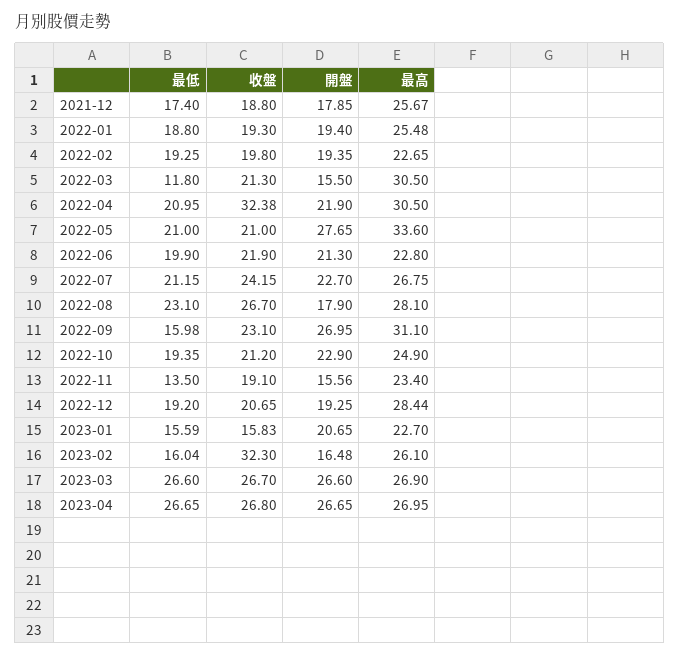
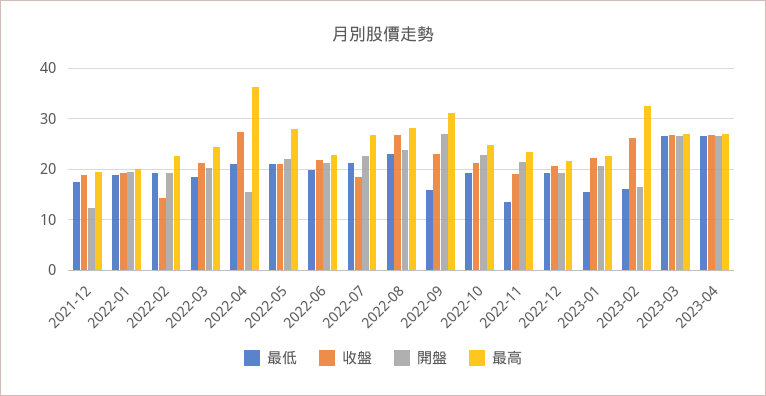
  {
    "最低": {
      "2021-12": 17.4,
      "2022-01": 18.8,
      "2022-02": 19.25,
-     "2022-03": 11.8,
+     "2022-03": 18,
      "2022-04": 20.95,
      "2022-05": 21,
      "2022-06": 19.9,
      "2022-07": 21.15,
      "2022-08": 23.1,
      "2022-09": 15.98,
      "2022-10": 19.35,
      "2022-11": 13.5,
      "2022-12": 19.2,
      "2023-01": 15.59,
      "2023-02": 16.04,
      "2023-03": 26.6,
      "2023-04": 26.65
    },
    "收盤": {
      "2021-12": 18.8,
      "2022-01": 19.3,
-     "2022-02": 19.8,
+     "2022-02": 14,
      "2022-03": 21.3,
-     "2022-04": 32.38,
+     "2022-04": 28,
      "2022-05": 21,
      "2022-06": 21.9,
-     "2022-07": 24.15,
+     "2022-07": 18,
      "2022-08": 26.7,
      "2022-09": 23.1,
      "2022-10": 21.2,
      "2022-11": 19.1,
      "2022-12": 20.65,
-     "2023-01": 15.83,
+     "2023-01": 22,
-     "2023-02": 32.3,
+     "2023-02": 26,
      "2023-03": 26.7,
      "2023-04": 26.8
    },
    "開盤": {
-     "2021-12": 17.85,
+     "2021-12": 12,
      "2022-01": 19.4,
      "2022-02": 19.35,
-     "2022-03": 15.5,
+     "2022-03": 20,
-     "2022-04": 21.9,
+     "2022-04": 16,
-     "2022-05": 27.65,
+     "2022-05": 22,
      "2022-06": 21.3,
      "2022-07": 22.7,
-     "2022-08": 17.9,
+     "2022-08": 24,
      "2022-09": 26.95,
      "2022-10": 22.9,
-     "2022-11": 15.56,
+     "2022-11": 22,
      "2022-12": 19.25,
      "2023-01": 20.65,
      "2023-02": 16.48,
      "2023-03": 26.6,
      "2023-04": 26.65
    },
    "最高": {
-     "2021-12": 25.67,
+     "2021-12": 20,
-     "2022-01": 25.48,
+     "2022-01": 20,
      "2022-02": 22.65,
-     "2022-03": 30.5,
+     "2022-03": 24,
-     "2022-04": 30.5,
+     "2022-04": 36,
-     "2022-05": 33.6,
+     "2022-05": 28,
      "2022-06": 22.8,
      "2022-07": 26.75,
      "2022-08": 28.1,
      "2022-09": 31.1,
      "2022-10": 24.9,
      "2022-11": 23.4,
-     "2022-12": 28.44,
+     "2022-12": 22,
      "2023-01": 22.7,
-     "2023-02": 26.1,
+     "2023-02": 32,
      "2023-03": 26.9,
      "2023-04": 26.95
    }
  }

